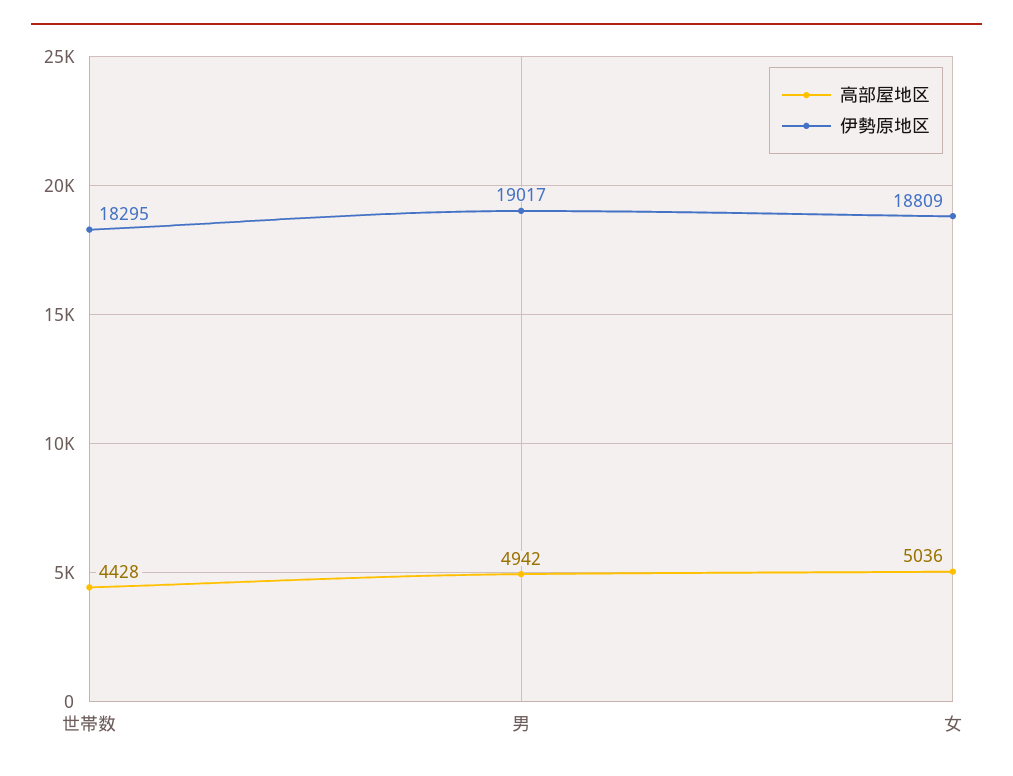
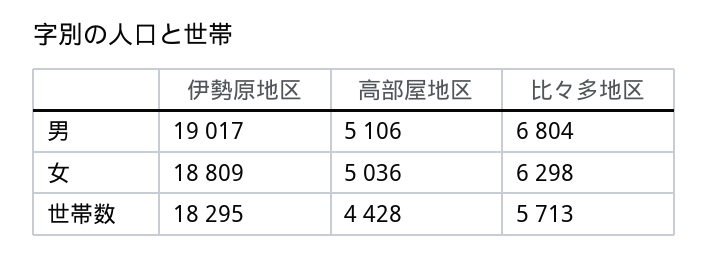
  {
    "高部屋地区": {
      "世帯数": 4428,
-     "男": 4942,
+     "男": 5106,
      "女": 5036
    },
    "伊勢原地区": {
      "世帯数": 18295,
      "男": 19017,
      "女": 18809
-   }
+   },
+   "比々多地区": {
+     "男": 6804,
+     "女": 6298,
+     "世帯数": 5713
+   }
  }

